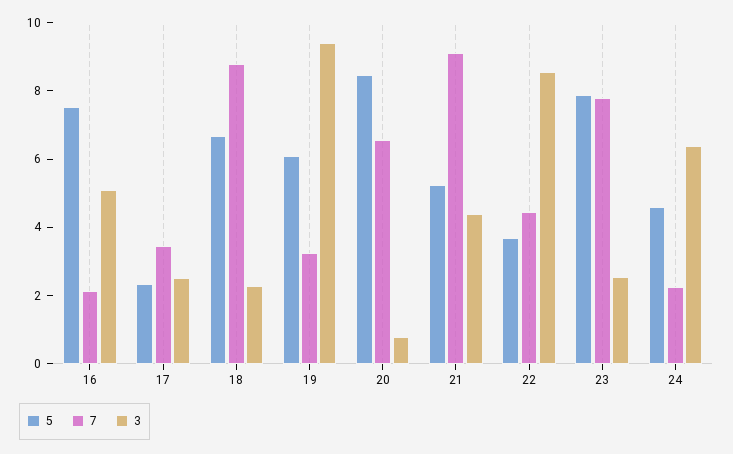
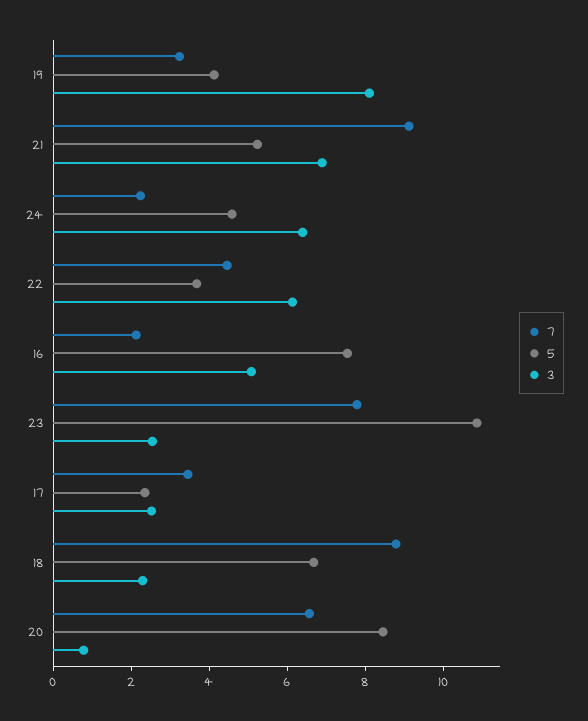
  {
    "5": {
      "16": 7.5,
      "17": 2.5,
      "18": 6.5,
-     "19": 6,
+     "19": 4,
      "20": 8.5,
      "21": 5,
      "22": 3.5,
-     "23": 8,
+     "23": 11,
      "24": 4.5
    },
    "7": {
      "16": 2,
      "17": 3.5,
      "18": 9,
      "19": 3,
      "20": 6.5,
      "21": 9,
      "22": 4.5,
      "23": 8,
      "24": 2
    },
    "3": {
      "16": 5,
      "17": 2.5,
      "18": 2.5,
-     "19": 9.5,
+     "19": 8,
      "20": 1,
-     "21": 4.5,
+     "21": 7,
-     "22": 8.5,
+     "22": 6,
      "23": 2.5,
      "24": 6.5
    }
  }

